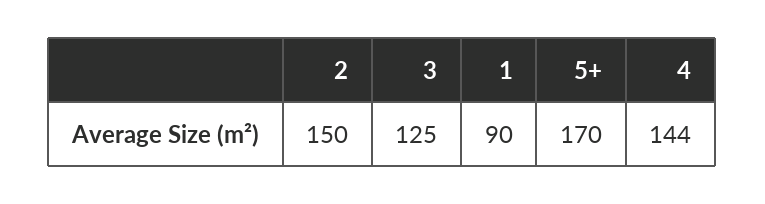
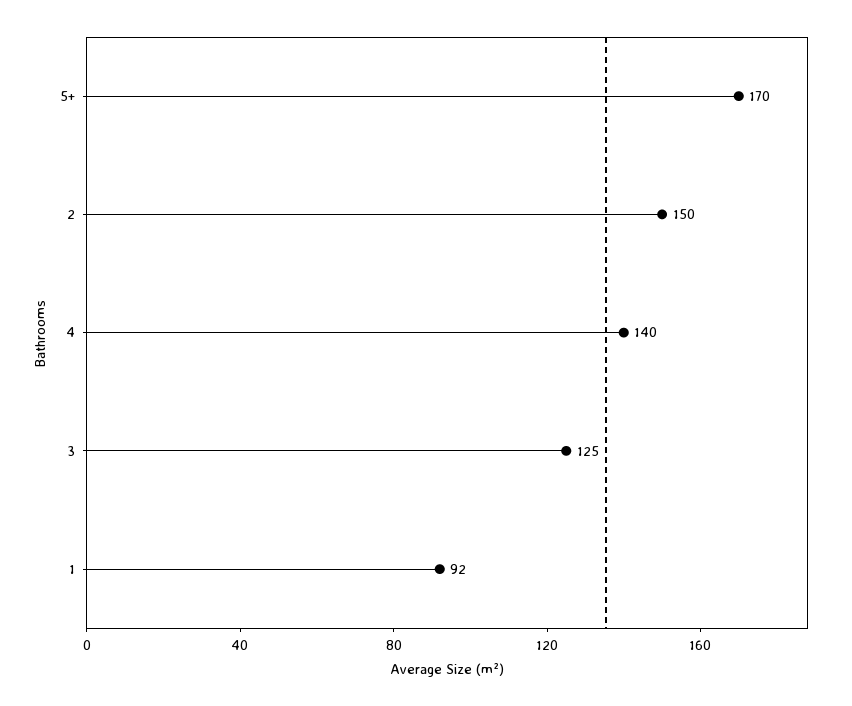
  {
    "2": 150,
    "3": 125,
-   "1": 90,
+   "1": 92,
    "5+": 170,
-   "4": 144
+   "4": 140
  }

